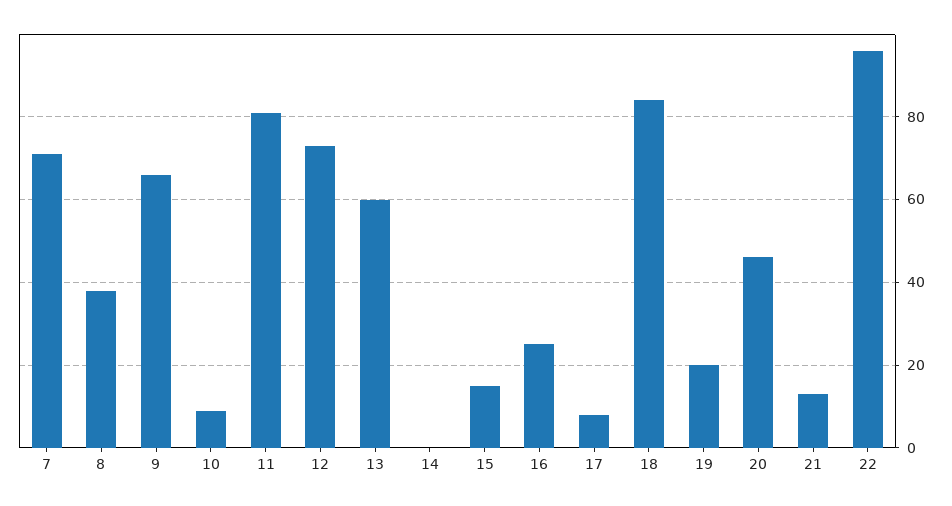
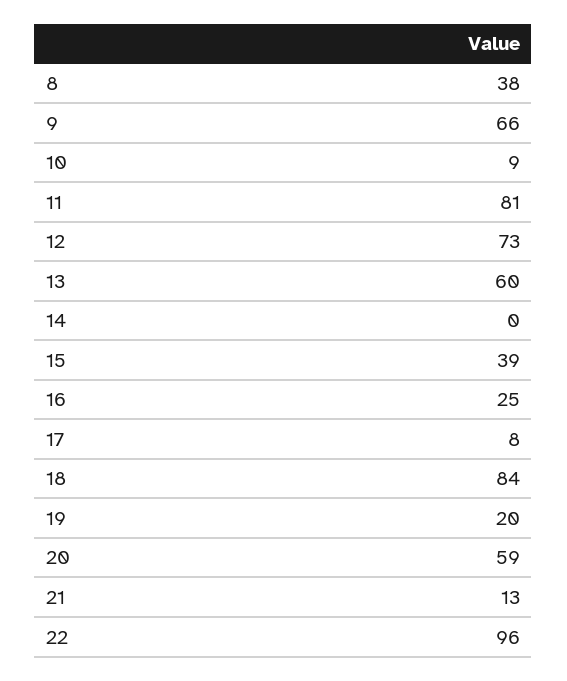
  {
-   "7": 70,
    "8": 38,
    "9": 66,
    "10": 9,
    "11": 81,
    "12": 73,
    "13": 60,
    "14": 0,
-   "15": 15,
+   "15": 39,
    "16": 25,
    "17": 8,
    "18": 84,
    "19": 20,
-   "20": 45,
+   "20": 59,
    "21": 13,
    "22": 96
  }

